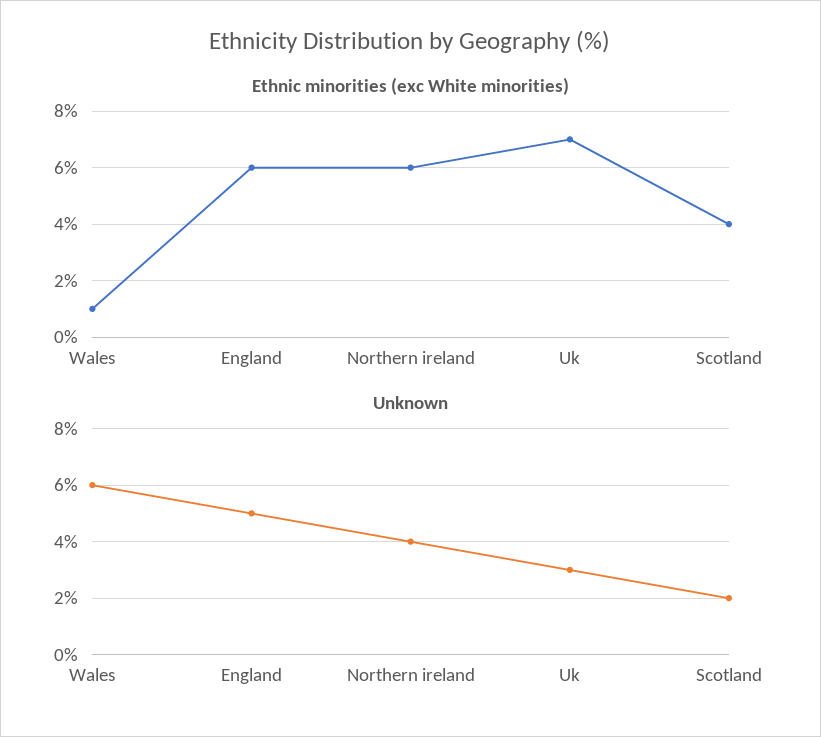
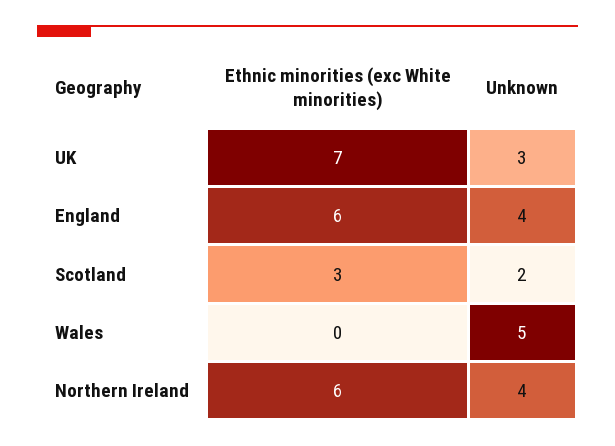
  {
    "Ethnic minorities (exc White minorities)": {
-     "Wales": 1,
+     "Wales": 0,
      "England": 6,
      "Northern ireland": 6,
      "Uk": 7,
-     "Scotland": 4
+     "Scotland": 3
    },
    "Unknown": {
-     "Wales": 6,
+     "Wales": 5,
-     "England": 5,
+     "England": 4,
      "Northern ireland": 4,
      "Uk": 3,
      "Scotland": 2
    }
  }

